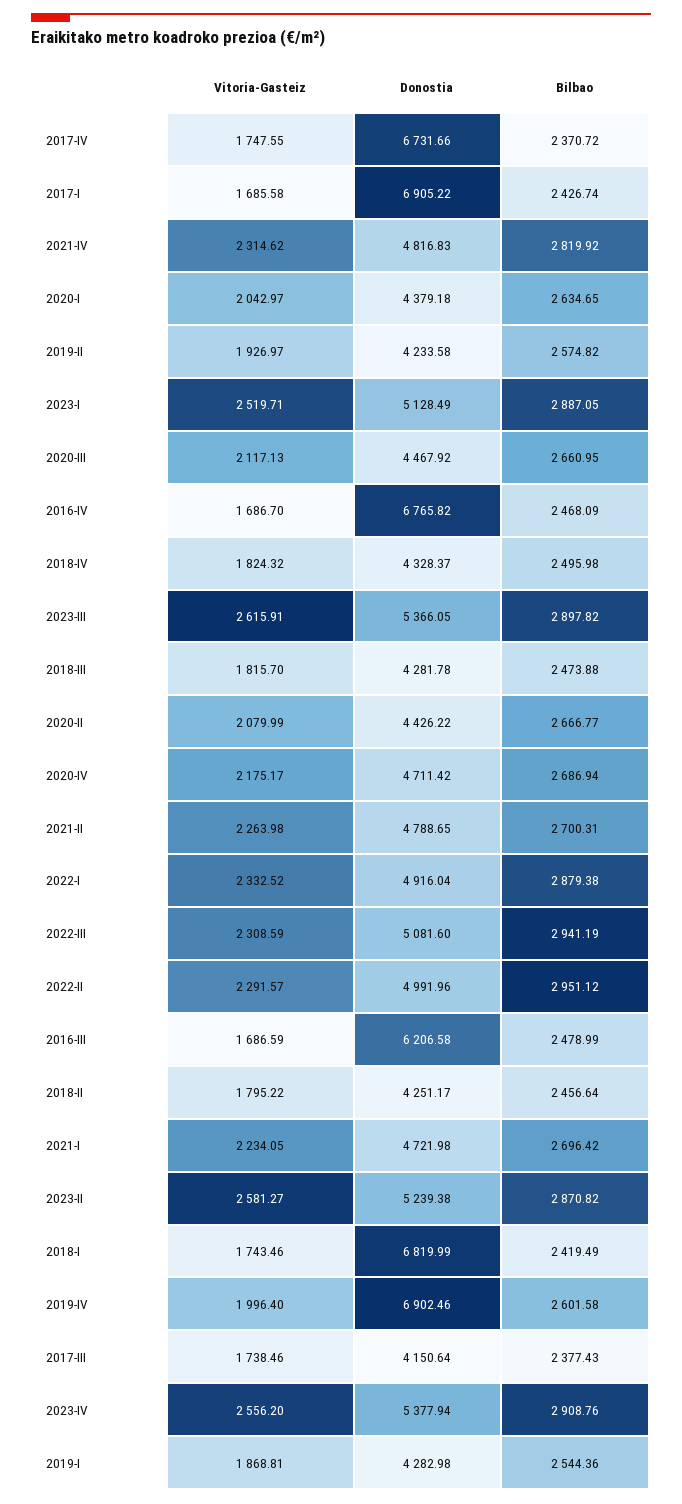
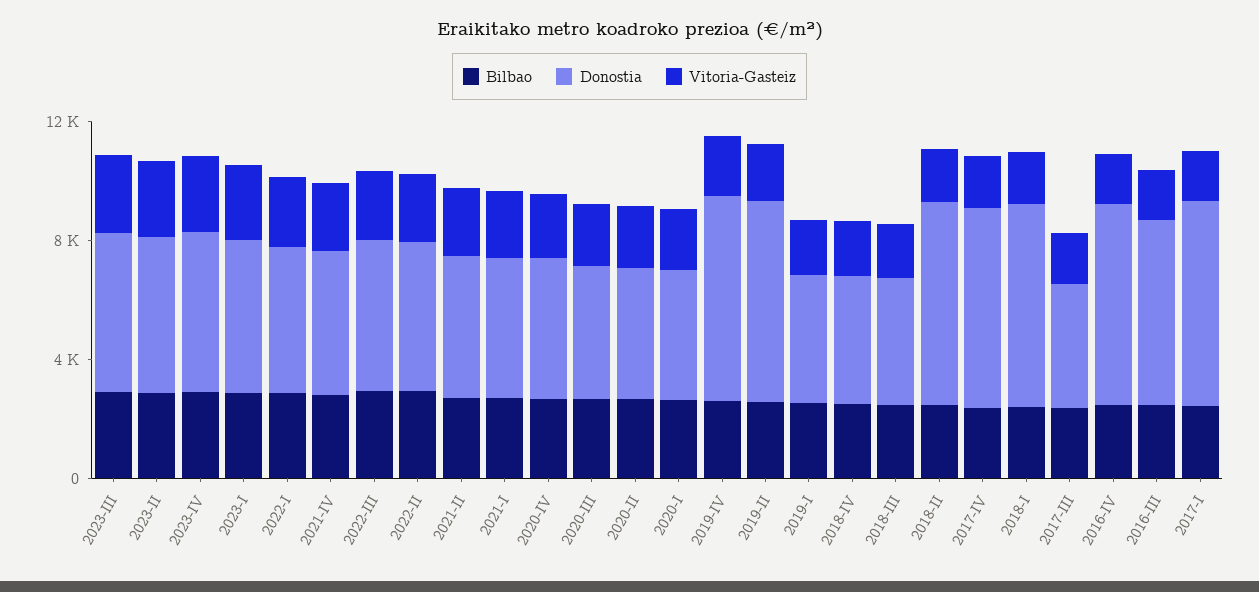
  {
    "Vitoria-Gasteiz": {
      "2017-IV": 1747.55,
      "2017-I": 1685.58,
      "2021-IV": 2314.62,
      "2020-I": 2042.97,
      "2019-II": 1926.97,
      "2023-I": 2519.71,
      "2020-III": 2117.13,
      "2016-IV": 1686.7,
      "2018-IV": 1824.32,
      "2023-III": 2615.91,
      "2018-III": 1815.7,
      "2020-II": 2079.99,
      "2020-IV": 2175.17,
      "2021-II": 2263.98,
      "2022-I": 2332.52,
      "2022-III": 2308.59,
      "2022-II": 2291.57,
      "2016-III": 1686.59,
      "2018-II": 1795.22,
      "2021-I": 2234.05,
      "2023-II": 2581.27,
      "2018-I": 1743.46,
      "2019-IV": 1996.4,
      "2017-III": 1738.46,
      "2023-IV": 2556.2,
      "2019-I": 1868.81
    },
    "Donostia": {
      "2017-IV": 6731.66,
      "2017-I": 6905.22,
      "2021-IV": 4816.83,
      "2020-I": 4379.18,
-     "2019-II": 4233.58,
+     "2019-II": 7000,
      "2023-I": 5128.49,
      "2020-III": 4467.92,
      "2016-IV": 6765.82,
      "2018-IV": 4328.37,
      "2023-III": 5366.05,
      "2018-III": 4281.78,
      "2020-II": 4426.22,
      "2020-IV": 4711.42,
      "2021-II": 4788.65,
      "2022-I": 4916.04,
      "2022-III": 5081.6,
      "2022-II": 4991.96,
      "2016-III": 6206.58,
-     "2018-II": 4251.17,
+     "2018-II": 7000,
      "2021-I": 4721.98,
      "2023-II": 5239.38,
      "2018-I": 6819.99,
      "2019-IV": 6902.46,
      "2017-III": 4150.64,
      "2023-IV": 5377.94,
      "2019-I": 4282.98
    },
    "Bilbao": {
      "2017-IV": 2370.72,
      "2017-I": 2426.74,
      "2021-IV": 2819.92,
      "2020-I": 2634.65,
      "2019-II": 2574.82,
      "2023-I": 2887.05,
      "2020-III": 2660.95,
      "2016-IV": 2468.09,
      "2018-IV": 2495.98,
      "2023-III": 2897.82,
      "2018-III": 2473.88,
      "2020-II": 2666.77,
      "2020-IV": 2686.94,
      "2021-II": 2700.31,
      "2022-I": 2879.38,
      "2022-III": 2941.19,
      "2022-II": 2951.12,
      "2016-III": 2478.99,
      "2018-II": 2456.64,
      "2021-I": 2696.42,
      "2023-II": 2870.82,
      "2018-I": 2419.49,
      "2019-IV": 2601.58,
      "2017-III": 2377.43,
      "2023-IV": 2908.76,
      "2019-I": 2544.36
    }
  }

